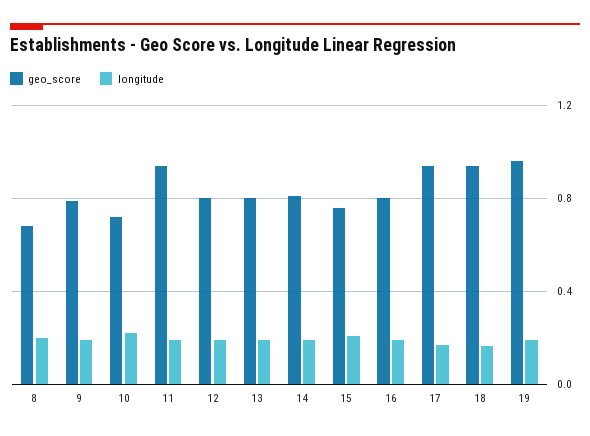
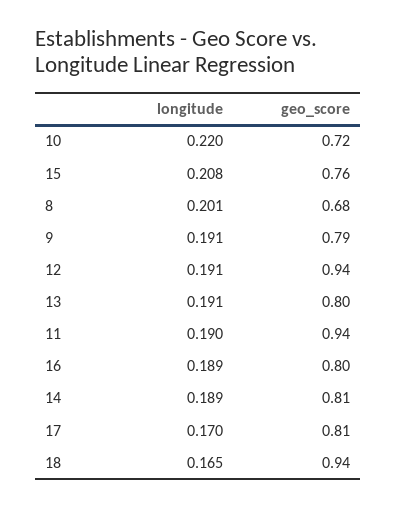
  {
    "geo_score": {
      "8": 0.68,
      "9": 0.79,
      "10": 0.72,
      "11": 0.94,
-     "12": 0.8,
+     "12": 0.94,
      "13": 0.8,
      "14": 0.81,
      "15": 0.76,
      "16": 0.8,
-     "17": 0.95,
+     "17": 0.81,
-     "18": 0.94,
+     "18": 0.94
-     "19": 0.95
    },
    "longitude": {
      "8": 0.201,
      "9": 0.191,
      "10": 0.22,
      "11": 0.19,
      "12": 0.191,
      "13": 0.191,
      "14": 0.189,
      "15": 0.208,
      "16": 0.189,
      "17": 0.17,
-     "18": 0.165,
+     "18": 0.165
-     "19": 0.2
    }
  }

